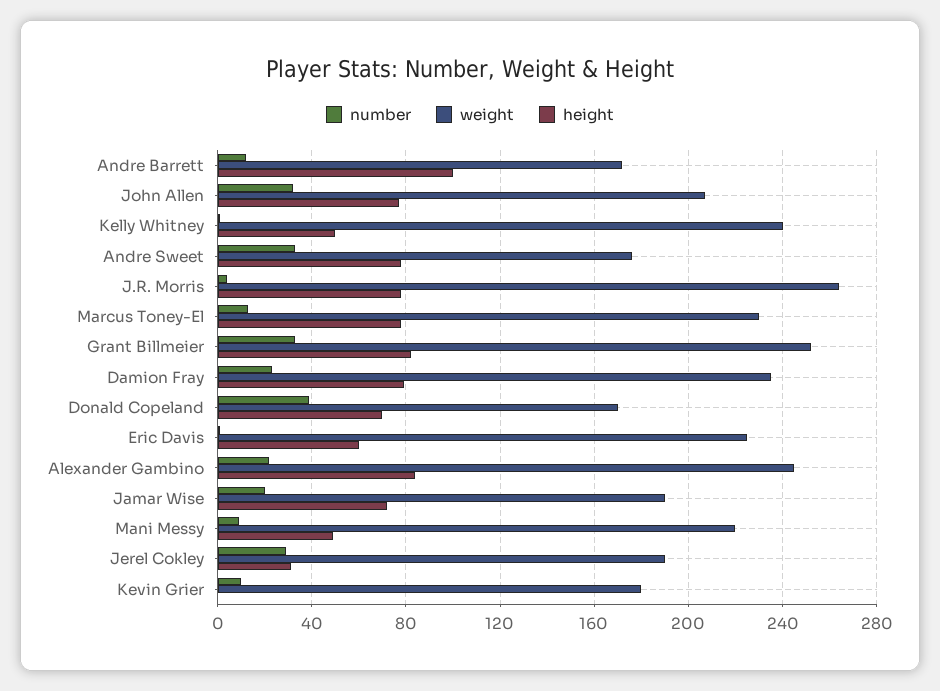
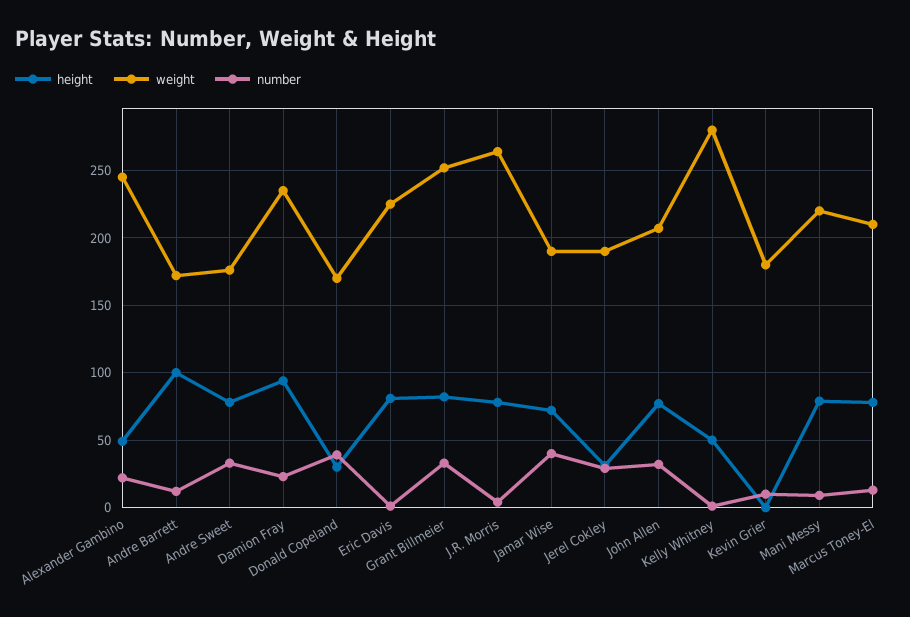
  {
    "number": {
      "Andre Barrett": 10,
      "John Allen": 30,
      "Kelly Whitney": 0,
      "Andre Sweet": 35,
      "J.R. Morris": 5,
      "Marcus Toney-El": 15,
      "Grant Billmeier": 35,
      "Damion Fray": 25,
      "Donald Copeland": 40,
      "Eric Davis": 0,
      "Alexander Gambino": 20,
-     "Jamar Wise": 20,
+     "Jamar Wise": 40,
      "Mani Messy": 10,
      "Jerel Cokley": 30,
      "Kevin Grier": 10
    },
    "weight": {
      "Andre Barrett": 170,
      "John Allen": 205,
-     "Kelly Whitney": 240,
+     "Kelly Whitney": 280,
      "Andre Sweet": 175,
      "J.R. Morris": 265,
-     "Marcus Toney-El": 230,
+     "Marcus Toney-El": 210,
      "Grant Billmeier": 250,
      "Damion Fray": 235,
      "Donald Copeland": 170,
      "Eric Davis": 225,
      "Alexander Gambino": 245,
      "Jamar Wise": 190,
      "Mani Messy": 220,
      "Jerel Cokley": 190,
      "Kevin Grier": 180
    },
    "height": {
      "Andre Barrett": 100,
      "John Allen": 75,
      "Kelly Whitney": 50,
      "Andre Sweet": 80,
      "J.R. Morris": 80,
      "Marcus Toney-El": 80,
      "Grant Billmeier": 80,
-     "Damion Fray": 80,
+     "Damion Fray": 95,
-     "Donald Copeland": 70,
+     "Donald Copeland": 30,
-     "Eric Davis": 60,
+     "Eric Davis": 80,
-     "Alexander Gambino": 85,
+     "Alexander Gambino": 50,
      "Jamar Wise": 70,
-     "Mani Messy": 50,
+     "Mani Messy": 80,
      "Jerel Cokley": 30,
      "Kevin Grier": 0
    }
  }

